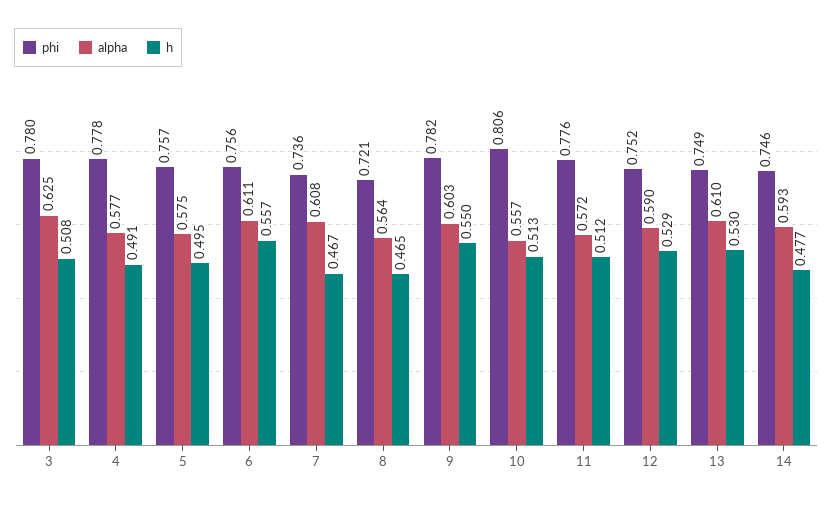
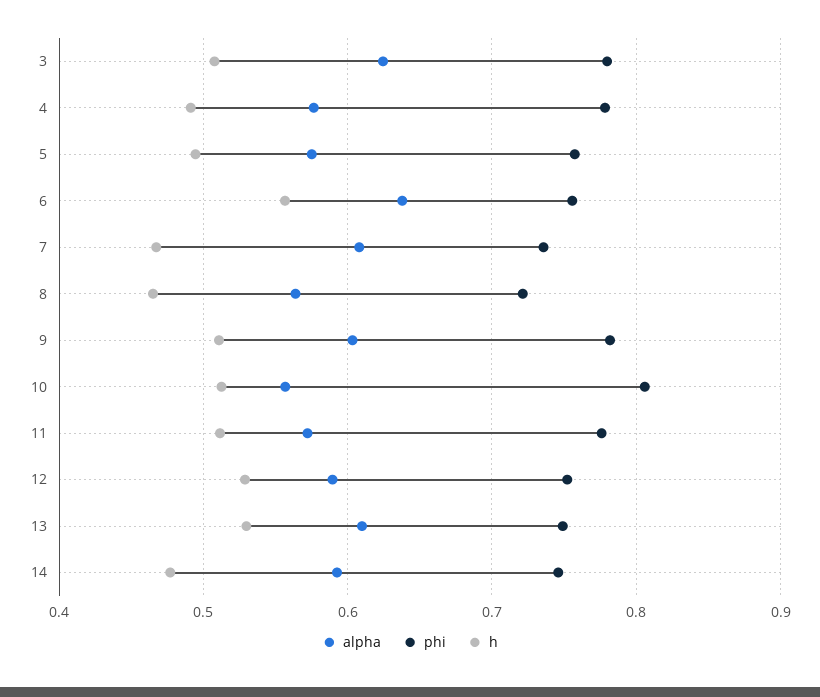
  {
    "phi": {
      "3": 0.78,
      "4": 0.778,
      "5": 0.757,
      "6": 0.756,
      "7": 0.736,
      "8": 0.721,
      "9": 0.782,
      "10": 0.806,
      "11": 0.776,
      "12": 0.752,
      "13": 0.749,
      "14": 0.746
    },
    "alpha": {
      "3": 0.625,
      "4": 0.577,
      "5": 0.575,
-     "6": 0.611,
+     "6": 0.64,
      "7": 0.608,
      "8": 0.564,
      "9": 0.603,
      "10": 0.557,
      "11": 0.572,
      "12": 0.59,
      "13": 0.61,
      "14": 0.593
    },
    "h": {
      "3": 0.508,
      "4": 0.491,
      "5": 0.495,
      "6": 0.557,
      "7": 0.467,
      "8": 0.465,
-     "9": 0.55,
+     "9": 0.51,
      "10": 0.513,
      "11": 0.512,
      "12": 0.529,
      "13": 0.53,
      "14": 0.477
    }
  }

